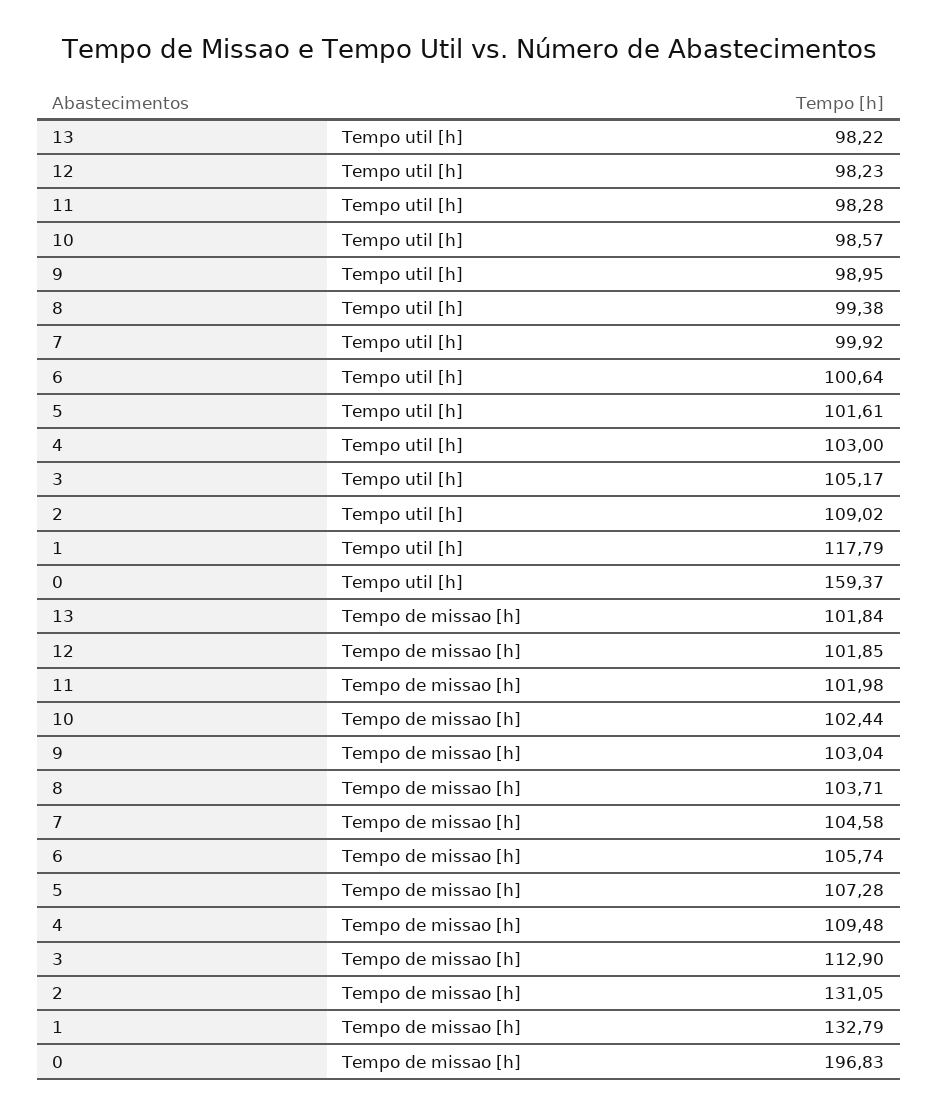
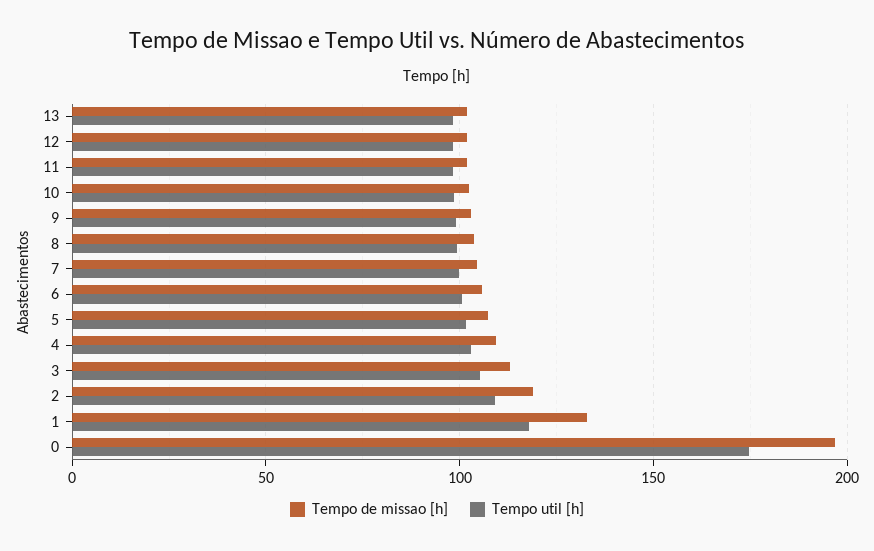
  {
    "Tempo util [h]": {
      "13": 98.22,
      "12": 98.23,
      "11": 98.28,
      "10": 98.57,
      "9": 98.95,
      "8": 99.38,
      "7": 99.92,
      "6": 100.64,
      "5": 101.61,
      "4": 103,
      "3": 105.17,
      "2": 109.02,
      "1": 117.79,
-     "0": 159.37
+     "0": 175
    },
    "Tempo de missao [h]": {
      "13": 101.84,
      "12": 101.85,
      "11": 101.98,
      "10": 102.44,
      "9": 103.04,
      "8": 103.71,
      "7": 104.58,
      "6": 105.74,
      "5": 107.28,
      "4": 109.48,
      "3": 112.9,
-     "2": 131.05,
+     "2": 120,
      "1": 132.79,
      "0": 196.83
    }
  }

